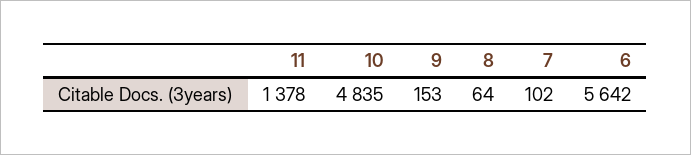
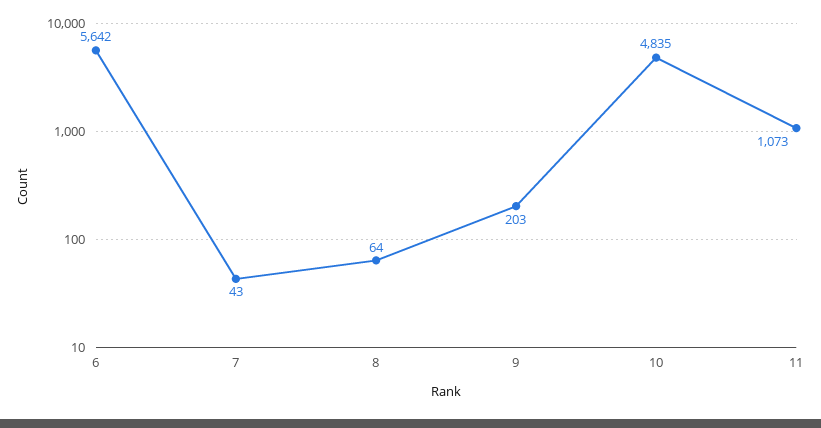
  {
-   "11": 1378,
+   "11": 1073,
    "10": 4835,
-   "9": 153,
+   "9": 203,
    "8": 64,
-   "7": 102,
+   "7": 43,
    "6": 5642
  }

